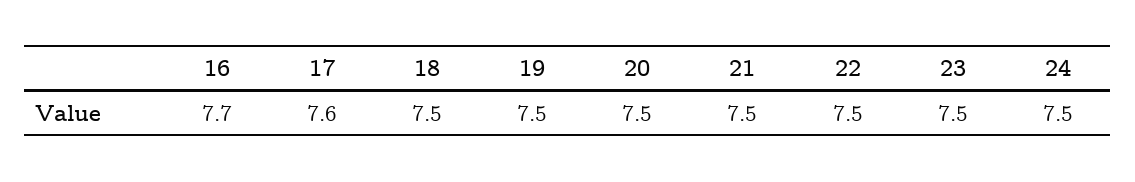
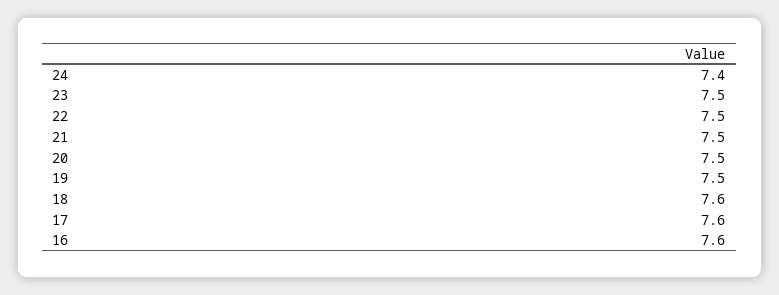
  {
-   "16": 7.7,
+   "16": 7.6,
    "17": 7.6,
-   "18": 7.5,
+   "18": 7.6,
    "19": 7.5,
    "20": 7.5,
    "21": 7.5,
    "22": 7.5,
    "23": 7.5,
-   "24": 7.5
+   "24": 7.4
  }

